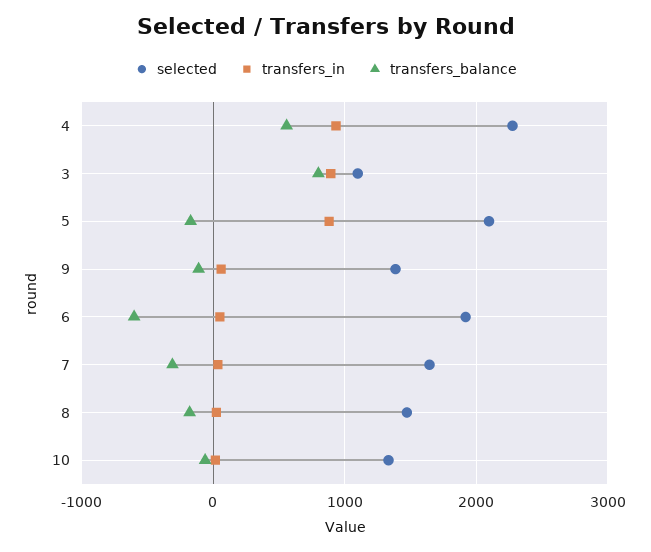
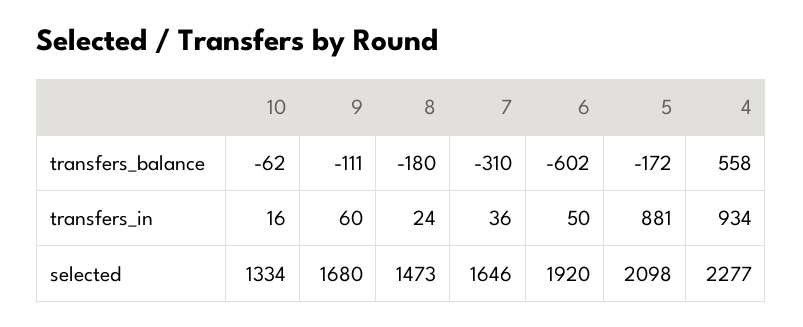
  {
    "selected": {
      "4": 2277,
-     "3": 1100,
      "5": 2098,
-     "9": 1400,
+     "9": 1680,
      "6": 1920,
      "7": 1646,
      "8": 1473,
      "10": 1334
    },
    "transfers_in": {
      "4": 934,
-     "3": 900,
      "5": 881,
      "9": 60,
      "6": 50,
      "7": 36,
      "8": 24,
      "10": 16
    },
    "transfers_balance": {
      "4": 558,
-     "3": 800,
      "5": -172,
      "9": -111,
      "6": -602,
      "7": -310,
      "8": -180,
      "10": -62
    }
  }

